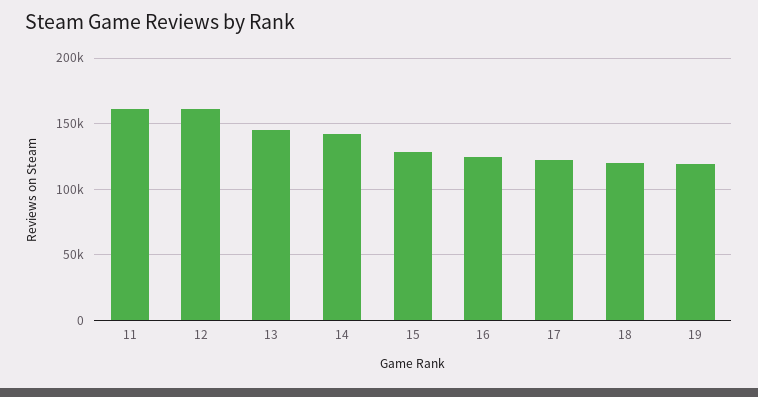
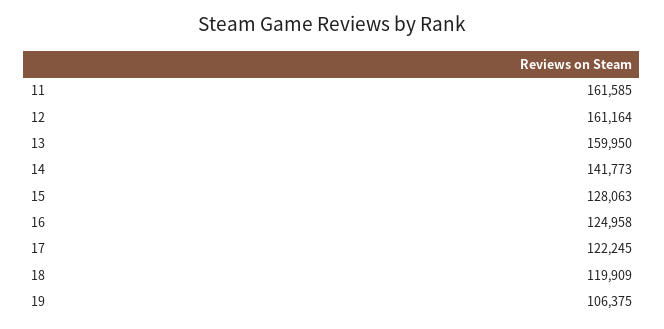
  {
    "11": 161585,
    "12": 161164,
-   "13": 145000,
+   "13": 159950,
    "14": 141773,
    "15": 128063,
    "16": 124958,
    "17": 122245,
    "18": 119909,
-   "19": 120000
+   "19": 106375
  }

